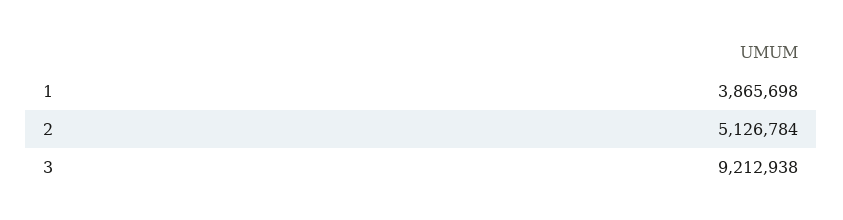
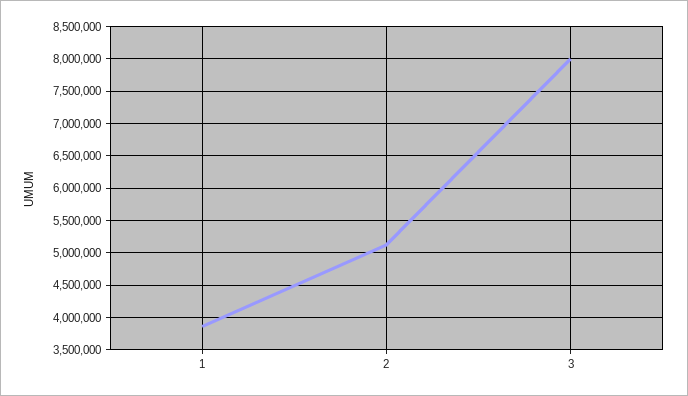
  {
    "1": 3865698,
    "2": 5126784,
-   "3": 9212938
+   "3": 8000000
  }

